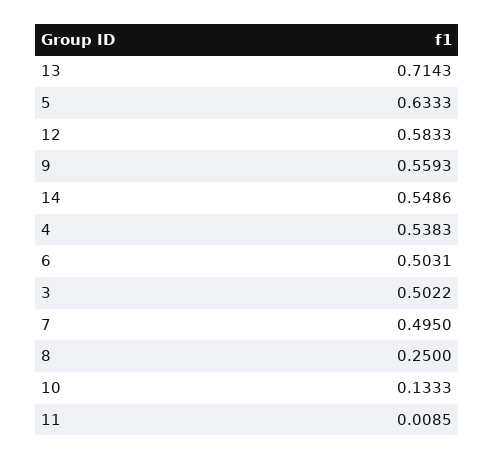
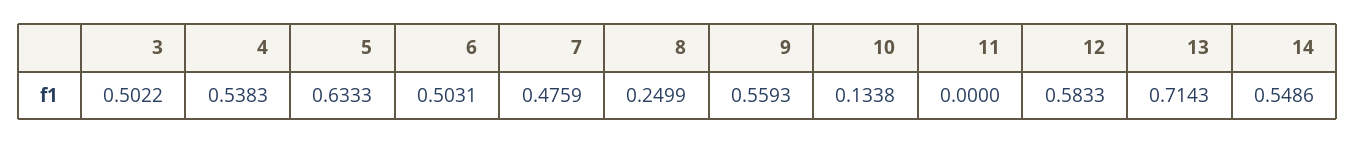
  {
    "13": 0.7143,
    "5": 0.6333,
    "12": 0.5833,
    "9": 0.5593,
    "14": 0.5486,
    "4": 0.5383,
    "6": 0.5031,
    "3": 0.5022,
-   "7": 0.495,
+   "7": 0.4759,
-   "8": 0.25,
+   "8": 0.2499,
-   "10": 0.1333,
+   "10": 0.1338,
-   "11": 0.0085
+   "11": 0
  }

